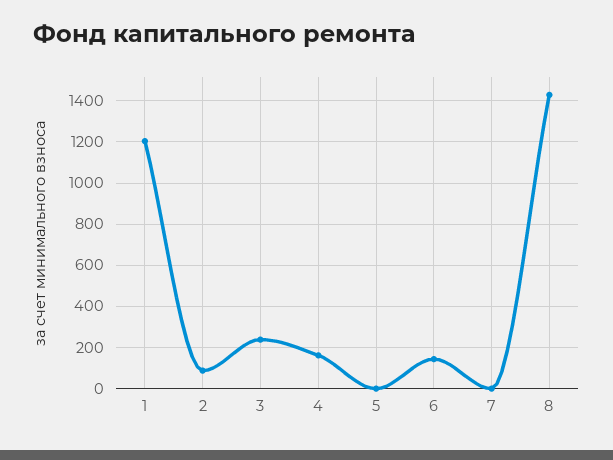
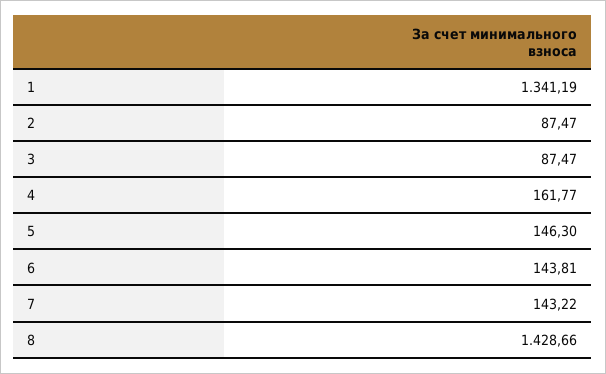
  {
-   "1": 1200,
+   "1": 1341.19,
    "2": 87.47,
-   "3": 250,
+   "3": 87.47,
    "4": 161.77,
-   "5": 0,
+   "5": 146.3,
    "6": 143.81,
-   "7": 0,
+   "7": 143.22,
    "8": 1428.66
  }

